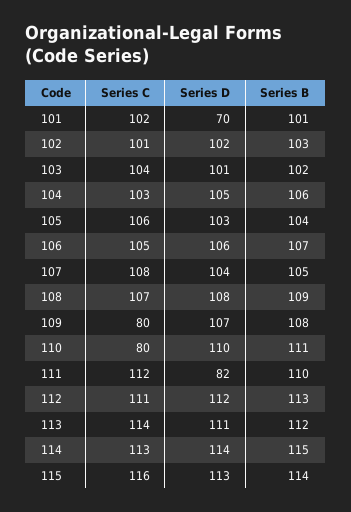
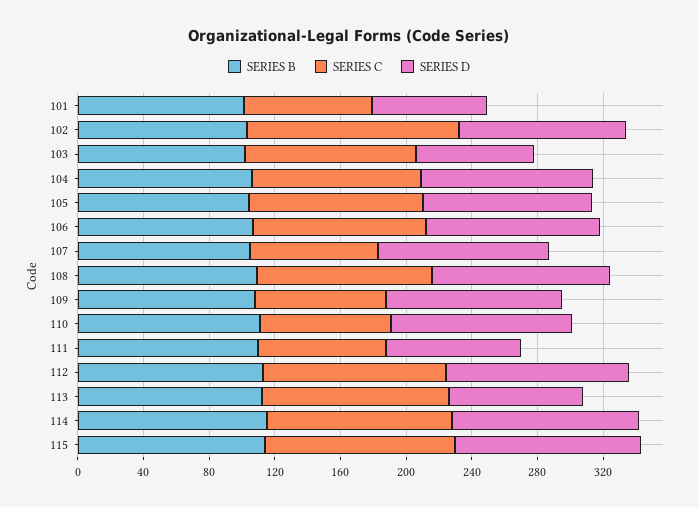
  {
    "Series C": {
-     "101": 102,
+     "101": 80,
-     "102": 101,
+     "102": 130,
      "103": 104,
      "104": 103,
      "105": 106,
      "106": 105,
-     "107": 108,
+     "107": 80,
      "108": 107,
      "109": 80,
      "110": 80,
-     "111": 112,
+     "111": 80,
      "112": 111,
      "113": 114,
      "114": 113,
      "115": 116
    },
    "Series D": {
      "101": 70,
      "102": 102,
-     "103": 101,
+     "103": 70,
      "104": 105,
      "105": 103,
      "106": 106,
      "107": 104,
      "108": 108,
      "109": 107,
      "110": 110,
      "111": 82,
      "112": 112,
-     "113": 111,
+     "113": 80,
      "114": 114,
      "115": 113
    },
    "Series B": {
      "101": 101,
      "102": 103,
      "103": 102,
      "104": 106,
      "105": 104,
      "106": 107,
      "107": 105,
      "108": 109,
      "109": 108,
      "110": 111,
      "111": 110,
      "112": 113,
      "113": 112,
      "114": 115,
      "115": 114
    }
  }

